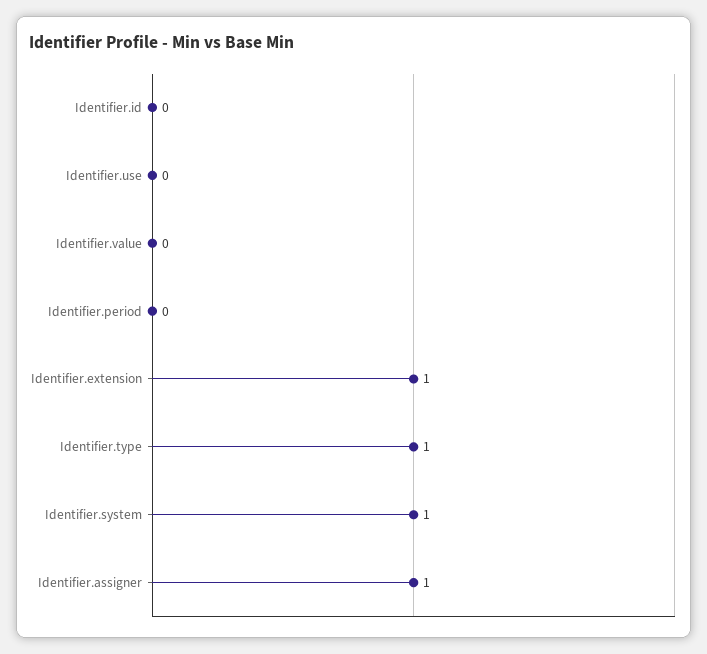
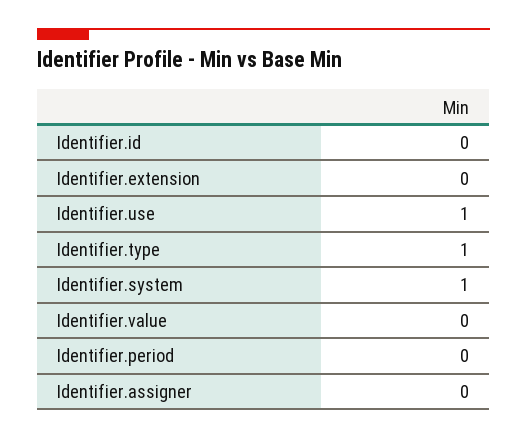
  {
    "Identifier.id": 0,
-   "Identifier.use": 0,
+   "Identifier.use": 1,
    "Identifier.value": 0,
    "Identifier.period": 0,
-   "Identifier.extension": 1,
+   "Identifier.extension": 0,
    "Identifier.type": 1,
    "Identifier.system": 1,
-   "Identifier.assigner": 1
+   "Identifier.assigner": 0
  }

